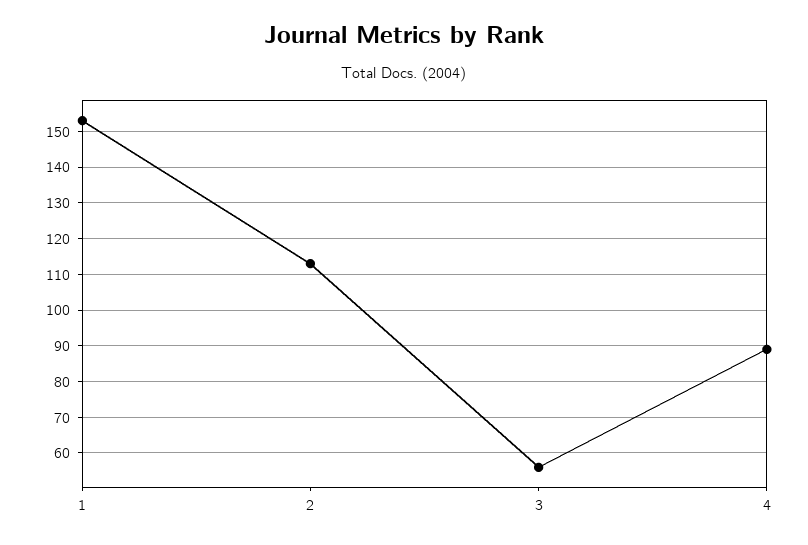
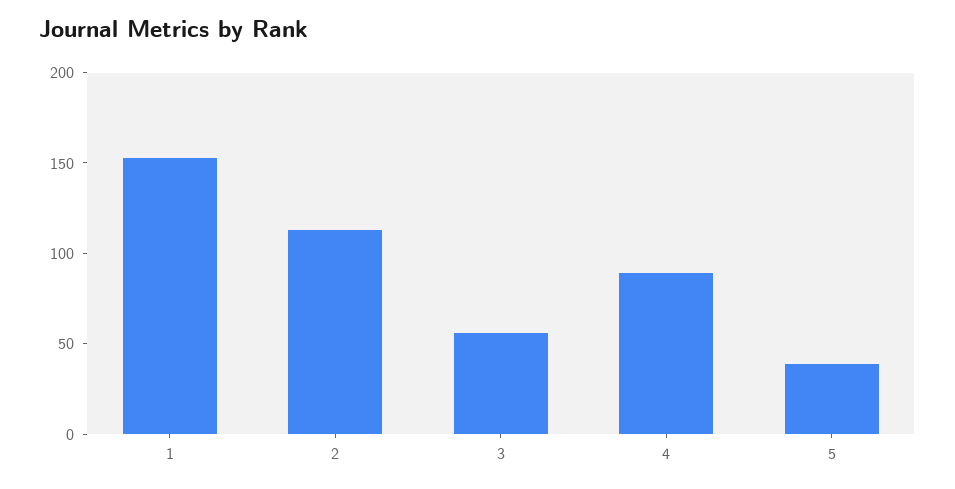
  {
    "1": 155,
    "2": 115,
    "3": 55,
-   "4": 90
+   "4": 90,
+   "5": 40
  }

